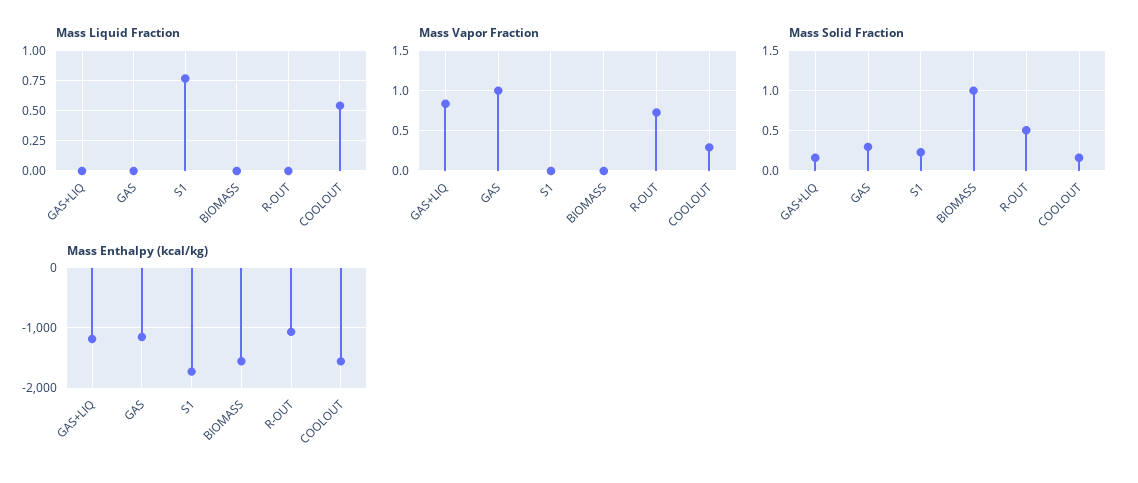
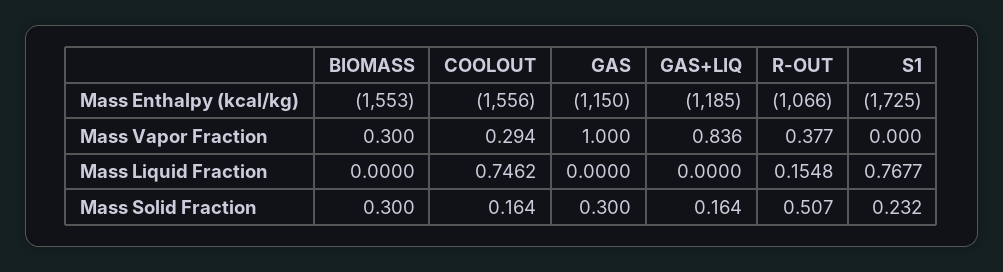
  {
    "Mass Liquid Fraction": {
      "GAS+LIQ": 0,
      "GAS": 0,
      "S1": 0.7677,
      "BIOMASS": 0,
-     "R-OUT": 0,
+     "R-OUT": 0.1548,
-     "COOLOUT": 0.55
+     "COOLOUT": 0.7462
    },
    "Mass Vapor Fraction": {
      "GAS+LIQ": 0.836,
      "GAS": 1,
      "S1": 0,
-     "BIOMASS": 0,
+     "BIOMASS": 0.3,
-     "R-OUT": 0.7,
+     "R-OUT": 0.377,
      "COOLOUT": 0.294
    },
    "Mass Solid Fraction": {
      "GAS+LIQ": 0.164,
      "GAS": 0.3,
      "S1": 0.232,
-     "BIOMASS": 1,
+     "BIOMASS": 0.3,
      "R-OUT": 0.507,
      "COOLOUT": 0.164
    },
    "Mass Enthalpy (kcal/kg)": {
      "GAS+LIQ": -1185,
      "GAS": -1150,
      "S1": -1725,
      "BIOMASS": -1553,
      "R-OUT": -1066,
      "COOLOUT": -1556
    }
  }

